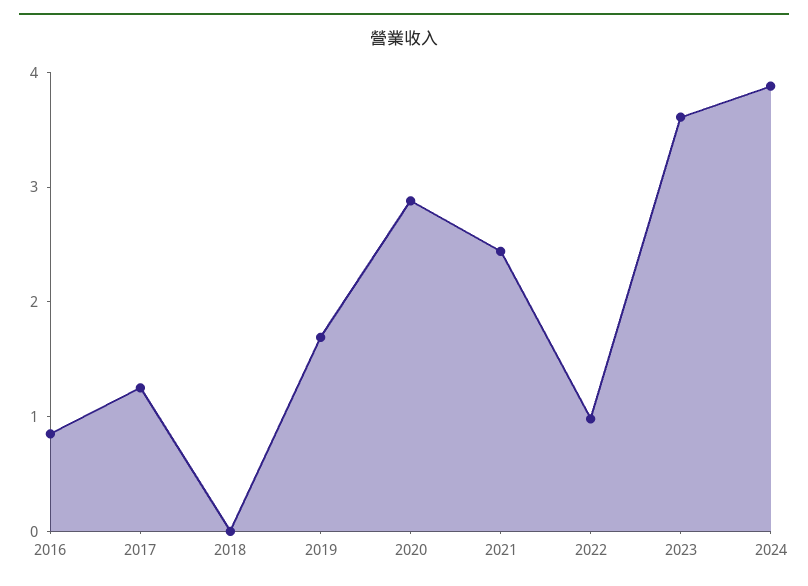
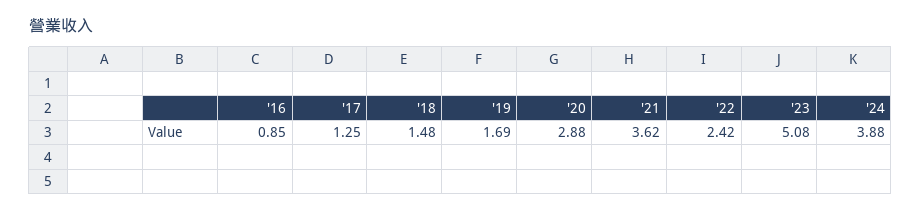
  {
    "2016": 0.85,
    "2017": 1.25,
-   "2018": 0,
+   "2018": 1.48,
    "2019": 1.69,
    "2020": 2.88,
-   "2021": 2.4,
+   "2021": 3.62,
-   "2022": 1,
+   "2022": 2.42,
-   "2023": 3.6,
+   "2023": 5.08,
    "2024": 3.88
  }

